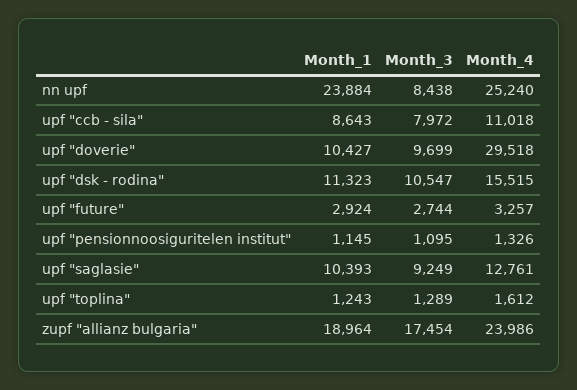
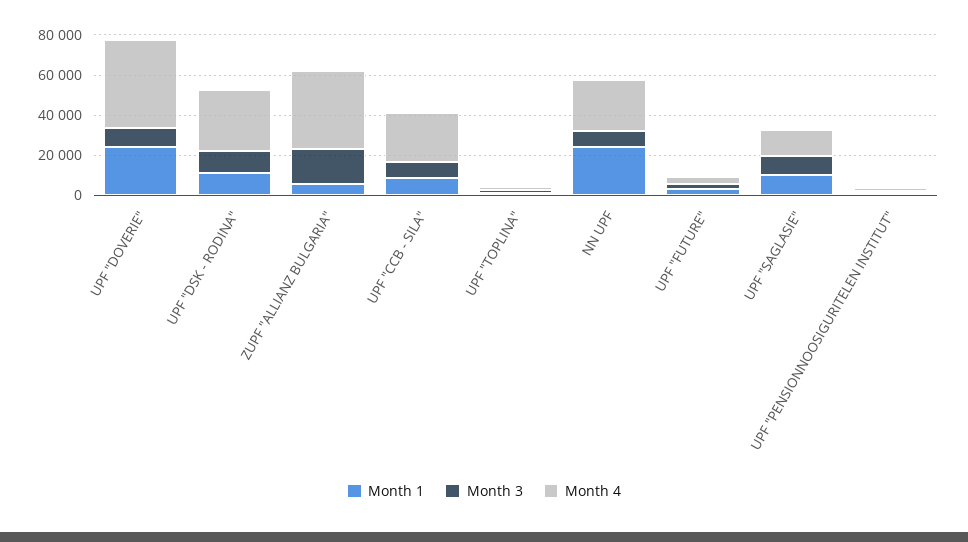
  {
    "Month_1": {
      "nn upf": 23884,
      "upf \"ccb - sila\"": 8643,
-     "upf \"doverie\"": 10427,
+     "upf \"doverie\"": 25000,
      "upf \"dsk - rodina\"": 11323,
      "upf \"future\"": 2924,
      "upf \"pensionnoosiguritelen institut\"": 1145,
      "upf \"saglasie\"": 10393,
      "upf \"toplina\"": 1243,
-     "zupf \"allianz bulgaria\"": 18964
+     "zupf \"allianz bulgaria\"": 5000
    },
    "Month_3": {
      "nn upf": 8438,
      "upf \"ccb - sila\"": 7972,
      "upf \"doverie\"": 9699,
      "upf \"dsk - rodina\"": 10547,
      "upf \"future\"": 2744,
      "upf \"pensionnoosiguritelen institut\"": 1095,
      "upf \"saglasie\"": 9249,
      "upf \"toplina\"": 1289,
      "zupf \"allianz bulgaria\"": 17454
    },
    "Month_4": {
      "nn upf": 25240,
-     "upf \"ccb - sila\"": 11018,
+     "upf \"ccb - sila\"": 25000,
-     "upf \"doverie\"": 29518,
+     "upf \"doverie\"": 45000,
-     "upf \"dsk - rodina\"": 15515,
+     "upf \"dsk - rodina\"": 30000,
      "upf \"future\"": 3257,
      "upf \"pensionnoosiguritelen institut\"": 1326,
      "upf \"saglasie\"": 12761,
      "upf \"toplina\"": 1612,
-     "zupf \"allianz bulgaria\"": 23986
+     "zupf \"allianz bulgaria\"": 40000
    }
  }

